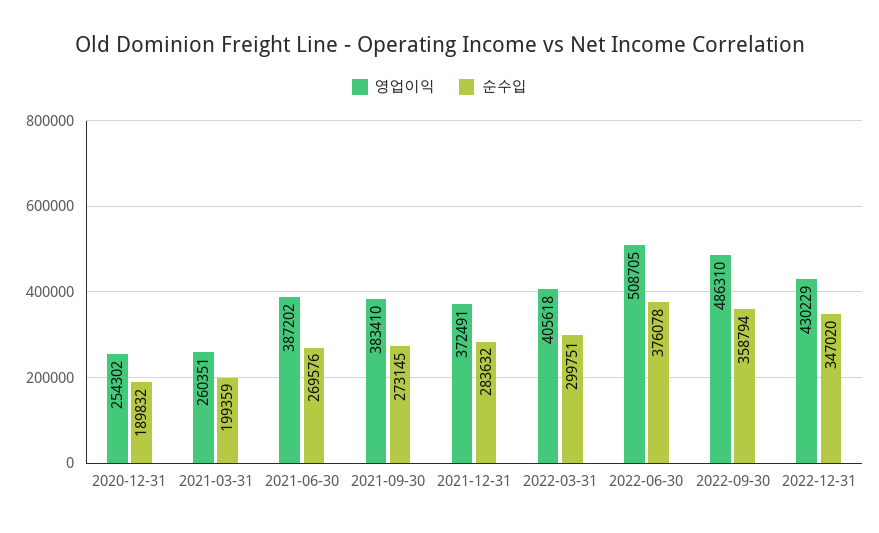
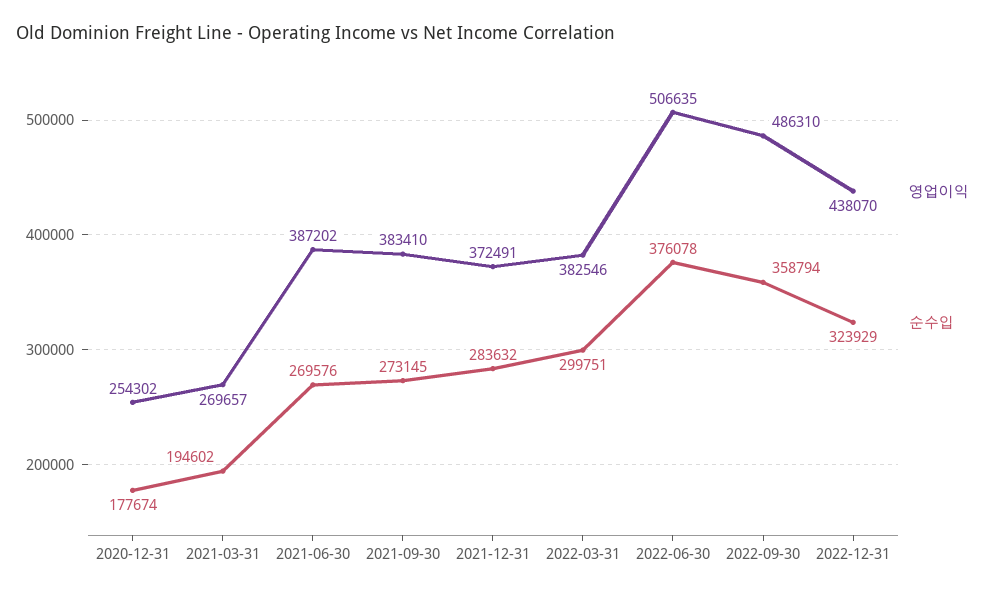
  {
    "영업이익": {
      "2020-12-31": 254302,
-     "2021-03-31": 260351,
+     "2021-03-31": 269657,
      "2021-06-30": 387202,
      "2021-09-30": 383410,
      "2021-12-31": 372491,
-     "2022-03-31": 405618,
+     "2022-03-31": 382546,
-     "2022-06-30": 508705,
+     "2022-06-30": 506635,
      "2022-09-30": 486310,
-     "2022-12-31": 430229
+     "2022-12-31": 438070
    },
    "순수입": {
-     "2020-12-31": 189832,
+     "2020-12-31": 177674,
-     "2021-03-31": 199359,
+     "2021-03-31": 194602,
      "2021-06-30": 269576,
      "2021-09-30": 273145,
      "2021-12-31": 283632,
      "2022-03-31": 299751,
      "2022-06-30": 376078,
      "2022-09-30": 358794,
-     "2022-12-31": 347020
+     "2022-12-31": 323929
    }
  }

